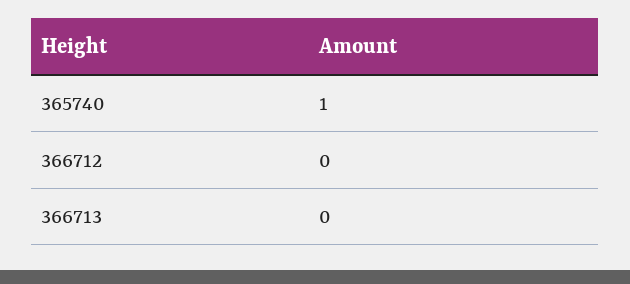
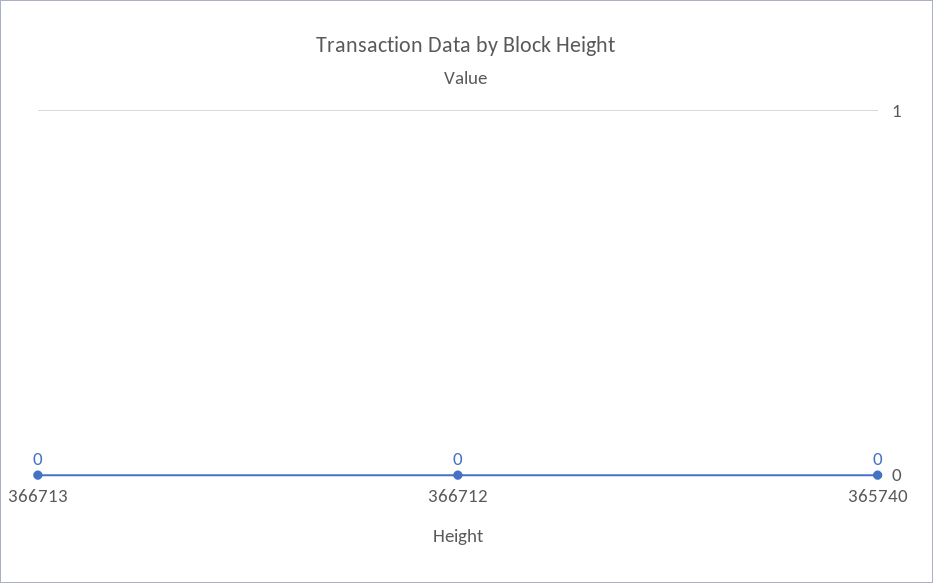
  {
-   "365740": 1,
+   "365740": 0,
    "366712": 0,
    "366713": 0
  }

